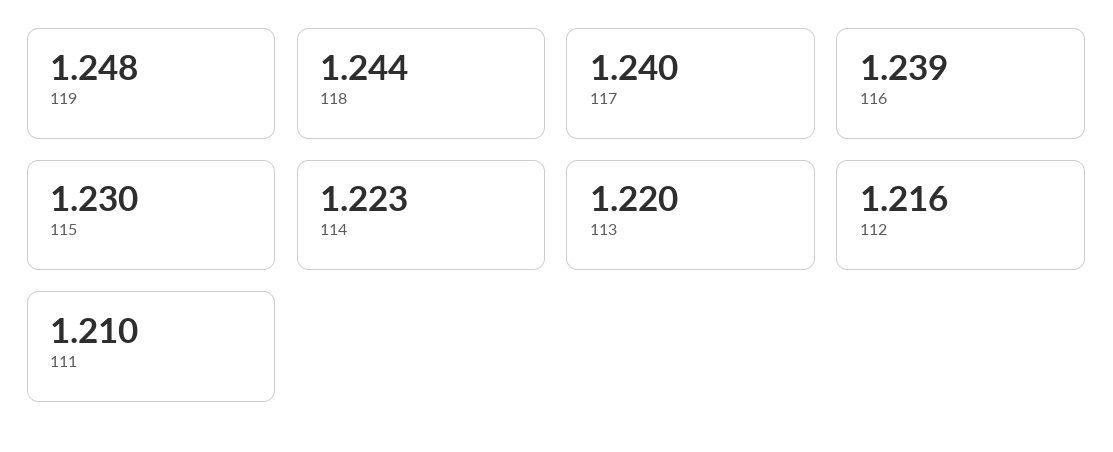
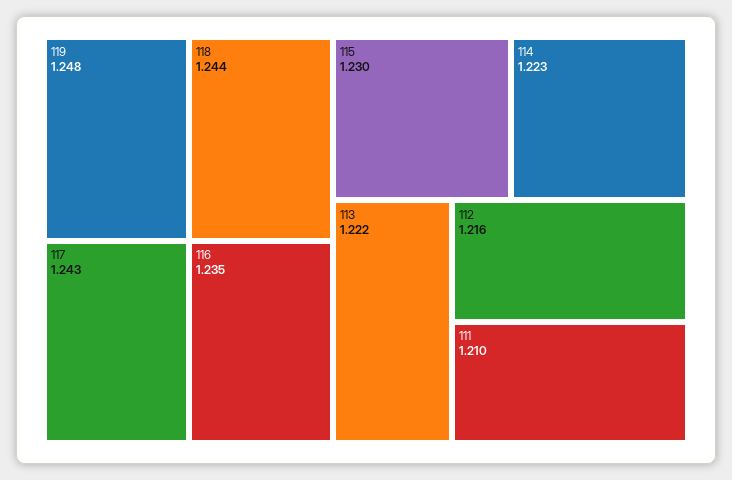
  {
    "119": 1.248,
    "118": 1.244,
-   "117": 1.24,
+   "117": 1.243,
-   "116": 1.239,
+   "116": 1.235,
    "115": 1.23,
    "114": 1.223,
-   "113": 1.22,
+   "113": 1.222,
    "112": 1.216,
    "111": 1.21
  }

